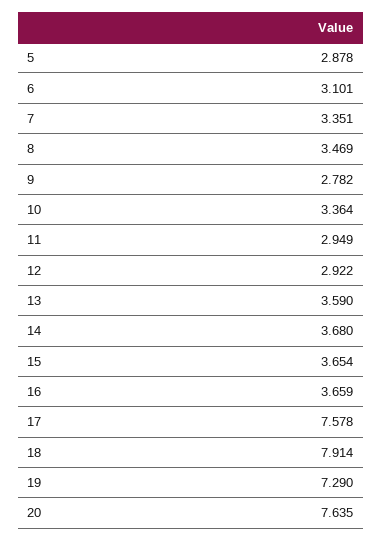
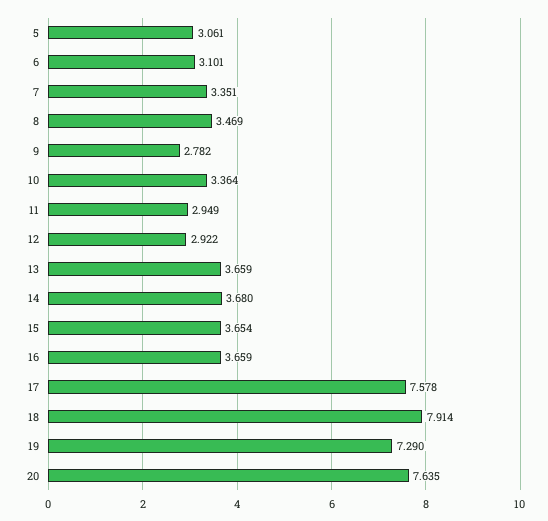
  {
-   "5": 2.878,
+   "5": 3.061,
    "6": 3.101,
    "7": 3.351,
    "8": 3.469,
    "9": 2.782,
    "10": 3.364,
    "11": 2.949,
    "12": 2.922,
-   "13": 3.59,
+   "13": 3.659,
    "14": 3.68,
    "15": 3.654,
    "16": 3.659,
    "17": 7.578,
    "18": 7.914,
    "19": 7.29,
    "20": 7.635
  }

